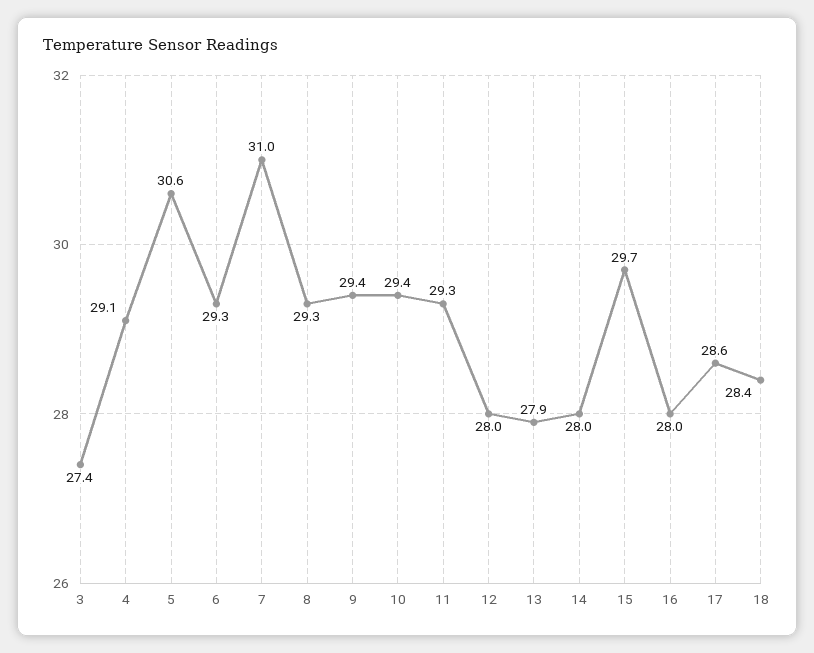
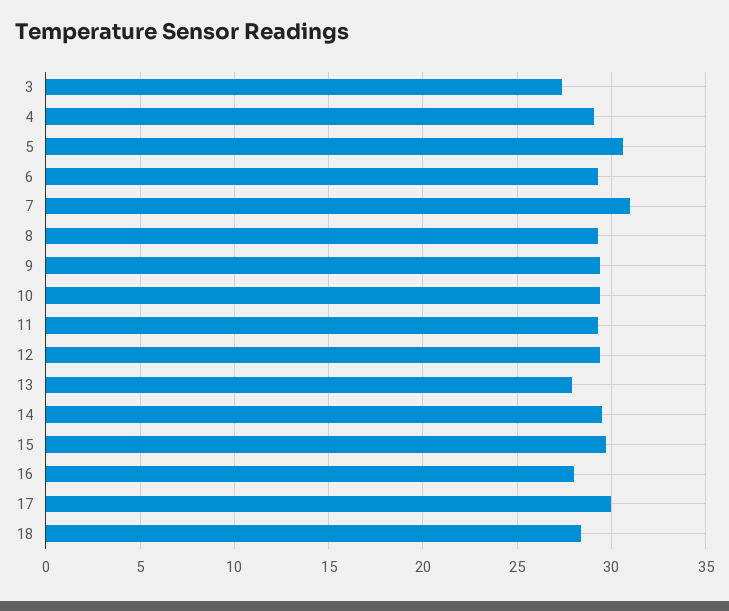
  {
    "3": 27.4,
    "4": 29.1,
    "5": 30.6,
    "6": 29.3,
    "7": 31,
    "8": 29.3,
    "9": 29.4,
    "10": 29.4,
    "11": 29.3,
-   "12": 28,
+   "12": 29.5,
    "13": 27.9,
-   "14": 28,
+   "14": 29.5,
    "15": 29.7,
    "16": 28,
-   "17": 28.6,
+   "17": 30,
    "18": 28.4
  }

